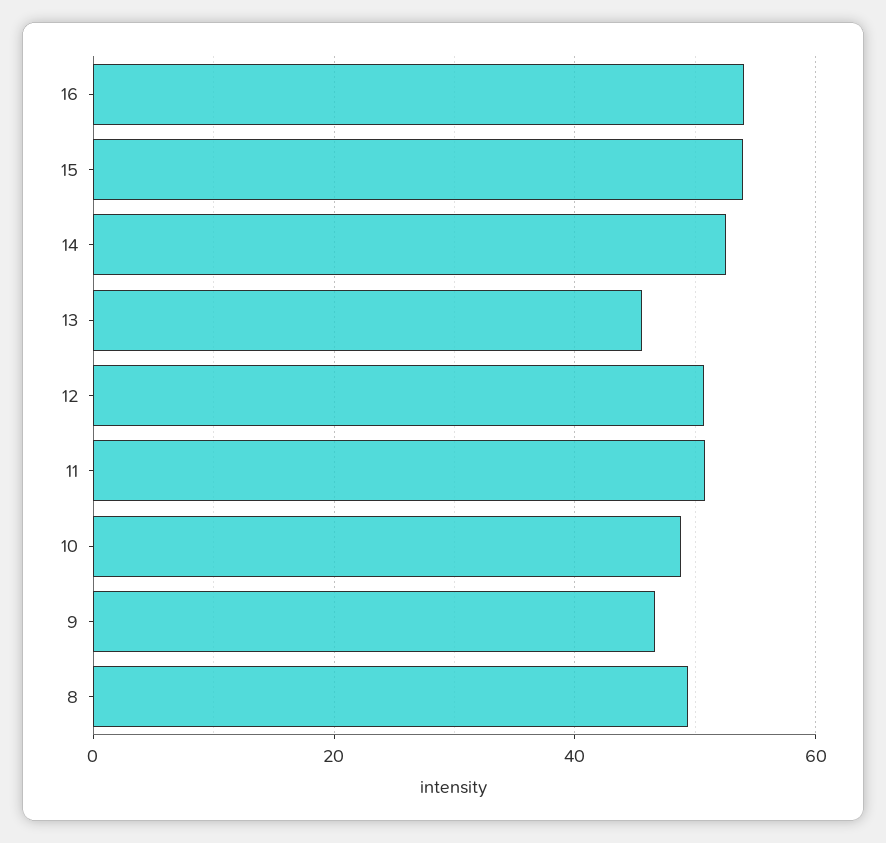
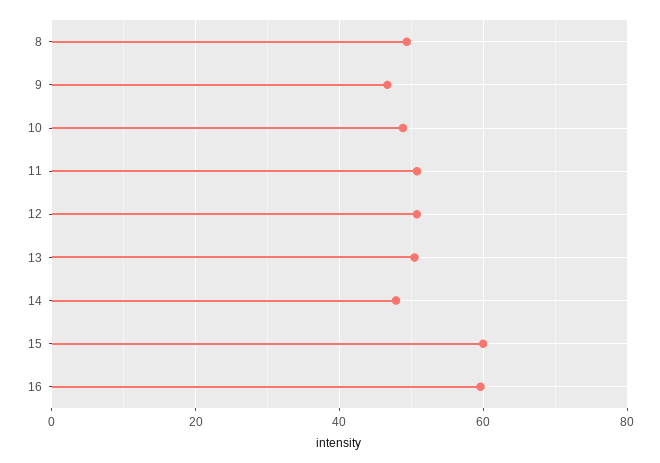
  {
-   "16": 54,
+   "16": 60,
-   "15": 54,
+   "15": 60,
-   "14": 52,
+   "14": 48,
-   "13": 46,
+   "13": 50,
    "12": 50,
    "11": 50,
    "10": 48,
    "9": 46,
    "8": 50
  }

